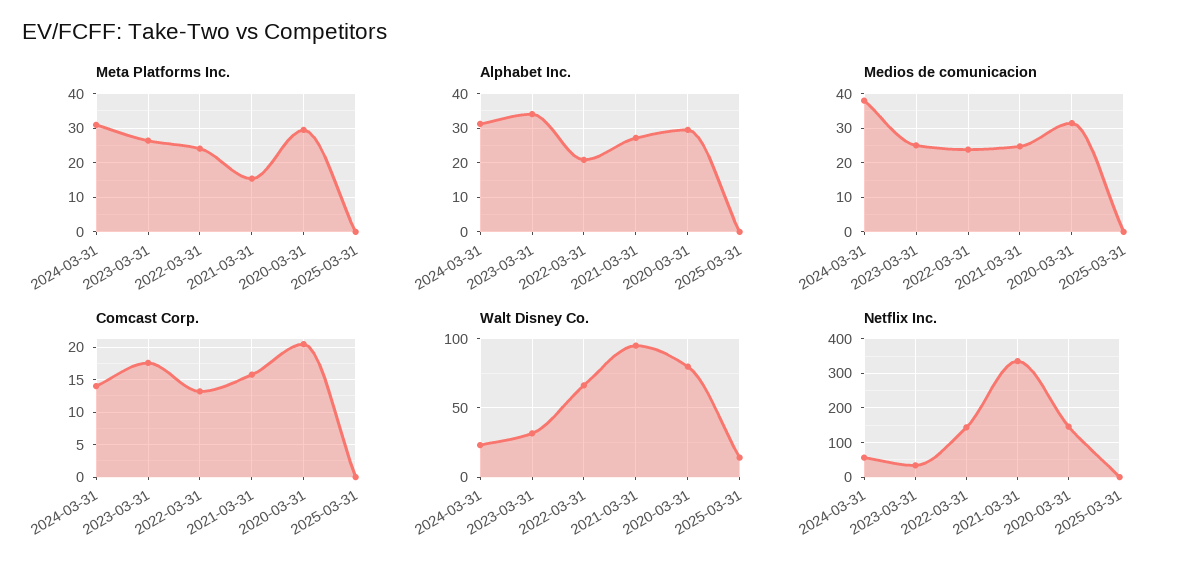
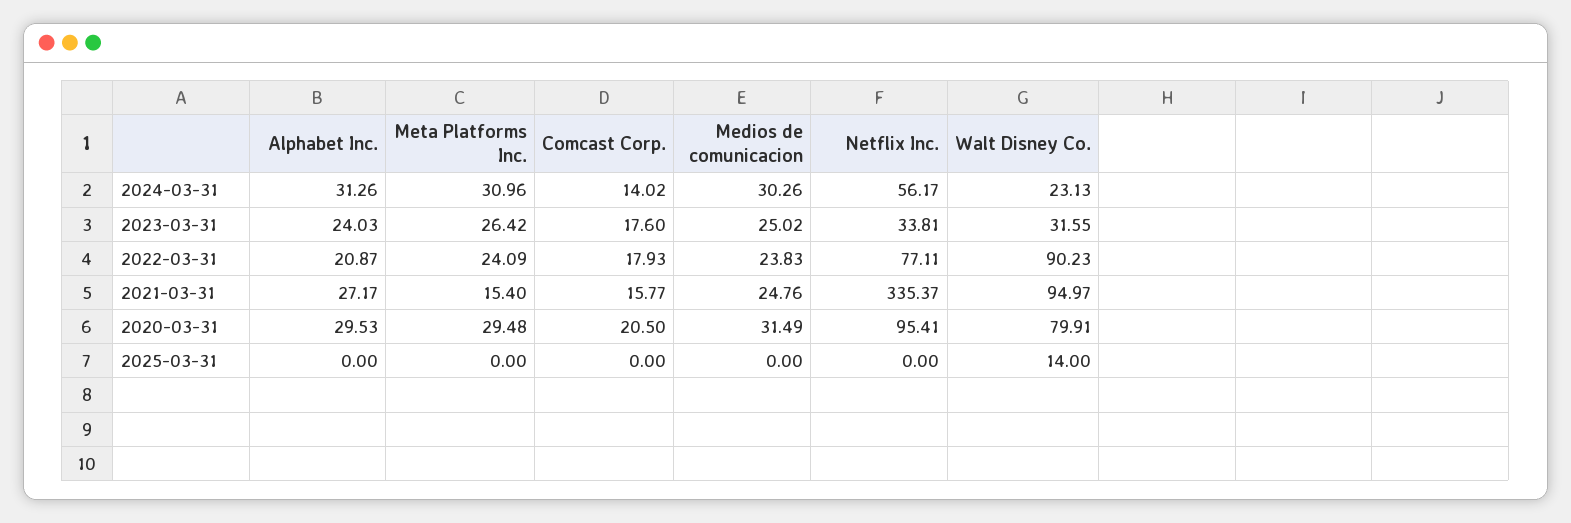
  {
    "Meta Platforms Inc.": {
      "2024-03-31": 30.96,
      "2023-03-31": 26.42,
      "2022-03-31": 24.09,
      "2021-03-31": 15.4,
      "2020-03-31": 29.48,
      "2025-03-31": 0
    },
    "Alphabet Inc.": {
      "2024-03-31": 31.26,
-     "2023-03-31": 34,
+     "2023-03-31": 24.03,
      "2022-03-31": 20.87,
      "2021-03-31": 27.17,
      "2020-03-31": 29.53,
      "2025-03-31": 0
    },
    "Medios de comunicacion": {
-     "2024-03-31": 38,
+     "2024-03-31": 30.26,
      "2023-03-31": 25.02,
      "2022-03-31": 23.83,
      "2021-03-31": 24.76,
      "2020-03-31": 31.49,
      "2025-03-31": 0
    },
    "Comcast Corp.": {
      "2024-03-31": 14.02,
      "2023-03-31": 17.6,
-     "2022-03-31": 13,
+     "2022-03-31": 17.93,
      "2021-03-31": 15.77,
      "2020-03-31": 20.5,
      "2025-03-31": 0
    },
    "Walt Disney Co.": {
      "2024-03-31": 23.13,
      "2023-03-31": 31.55,
-     "2022-03-31": 65,
+     "2022-03-31": 90.23,
      "2021-03-31": 94.97,
      "2020-03-31": 79.91,
      "2025-03-31": 14
    },
    "Netflix Inc.": {
      "2024-03-31": 56.17,
      "2023-03-31": 33.81,
-     "2022-03-31": 140,
+     "2022-03-31": 77.11,
      "2021-03-31": 335.37,
-     "2020-03-31": 140,
+     "2020-03-31": 95.41,
      "2025-03-31": 0
    }
  }

